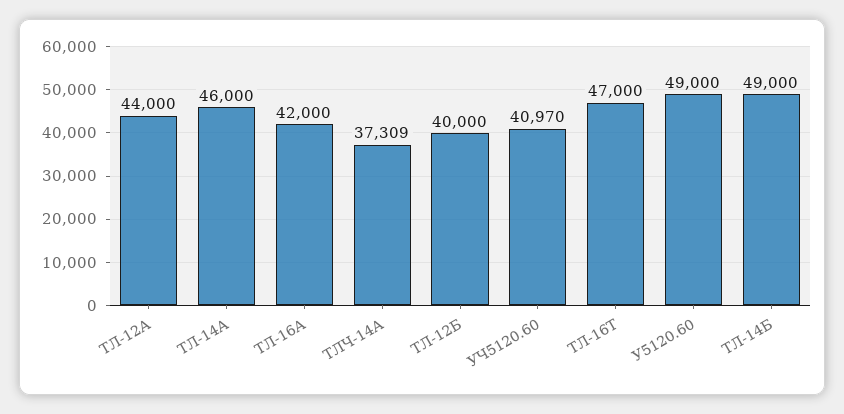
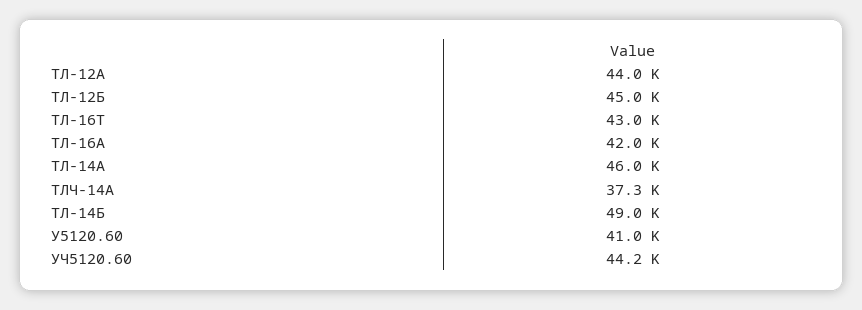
  {
    "ТЛ-12А": 44000,
    "ТЛ-14А": 46000,
    "ТЛ-16А": 42000,
    "ТЛЧ-14А": 37309,
-   "ТЛ-12Б": 40000,
+   "ТЛ-12Б": 45000,
-   "УЧ5120.60": 40970,
+   "УЧ5120.60": 44200,
-   "ТЛ-16Т": 47000,
+   "ТЛ-16Т": 43000,
-   "У5120.60": 49000,
+   "У5120.60": 41000,
    "ТЛ-14Б": 49000
  }

